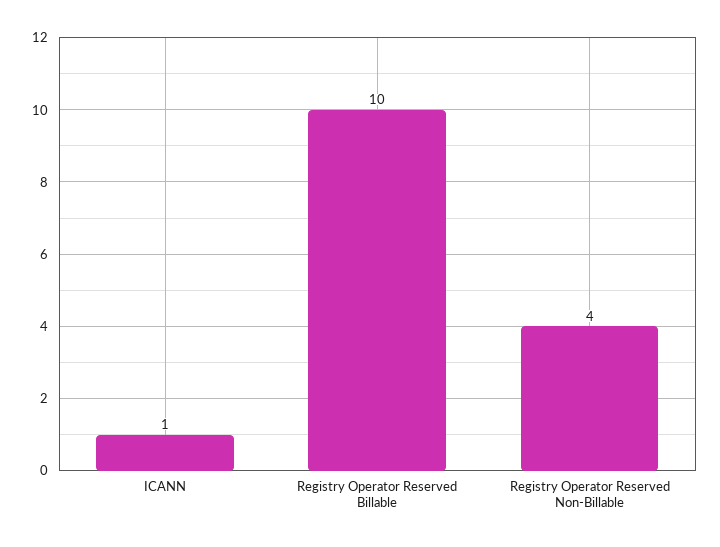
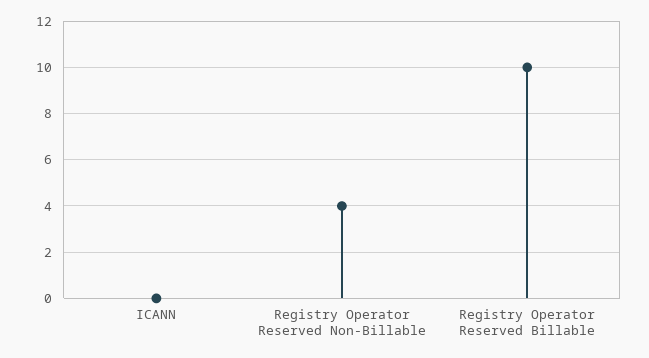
  {
-   "ICANN": 1,
+   "ICANN": 0,
    "Registry Operator Reserved Billable": 10,
    "Registry Operator Reserved Non-Billable": 4
  }

